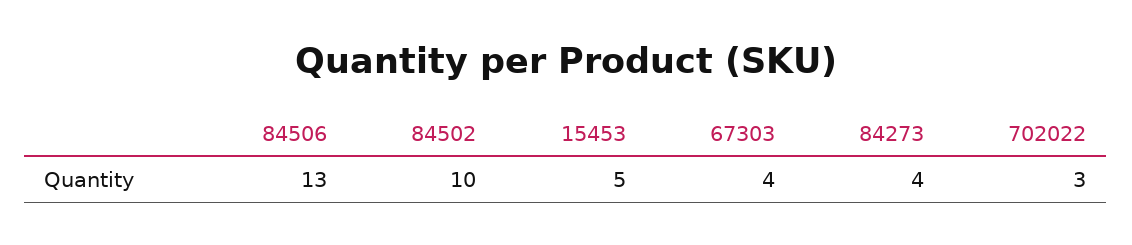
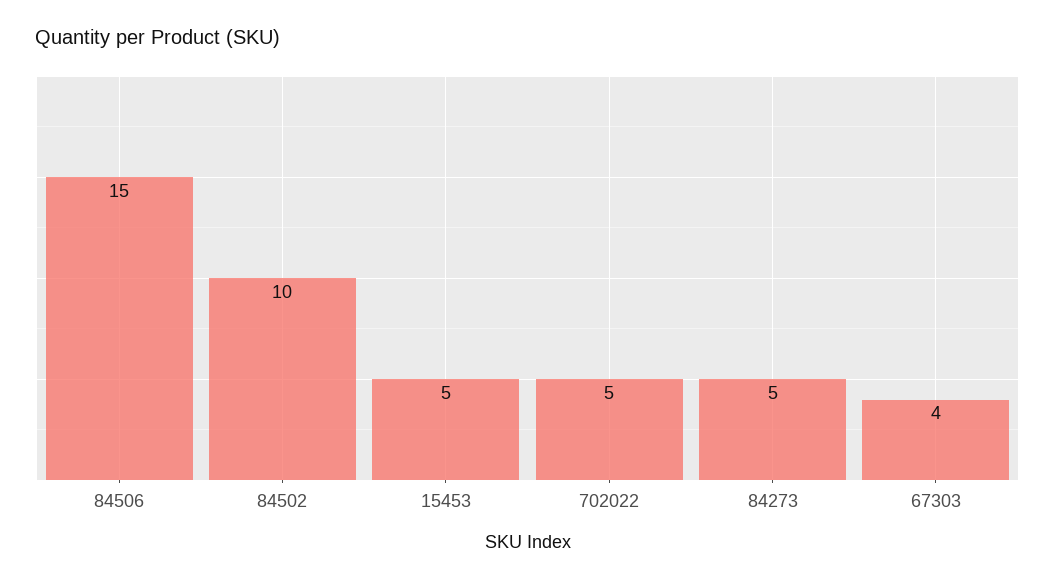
  {
-   "84506": 13,
+   "84506": 15,
    "84502": 10,
    "15453": 5,
    "67303": 4,
-   "84273": 4,
+   "84273": 5,
-   "702022": 3
+   "702022": 5
  }

